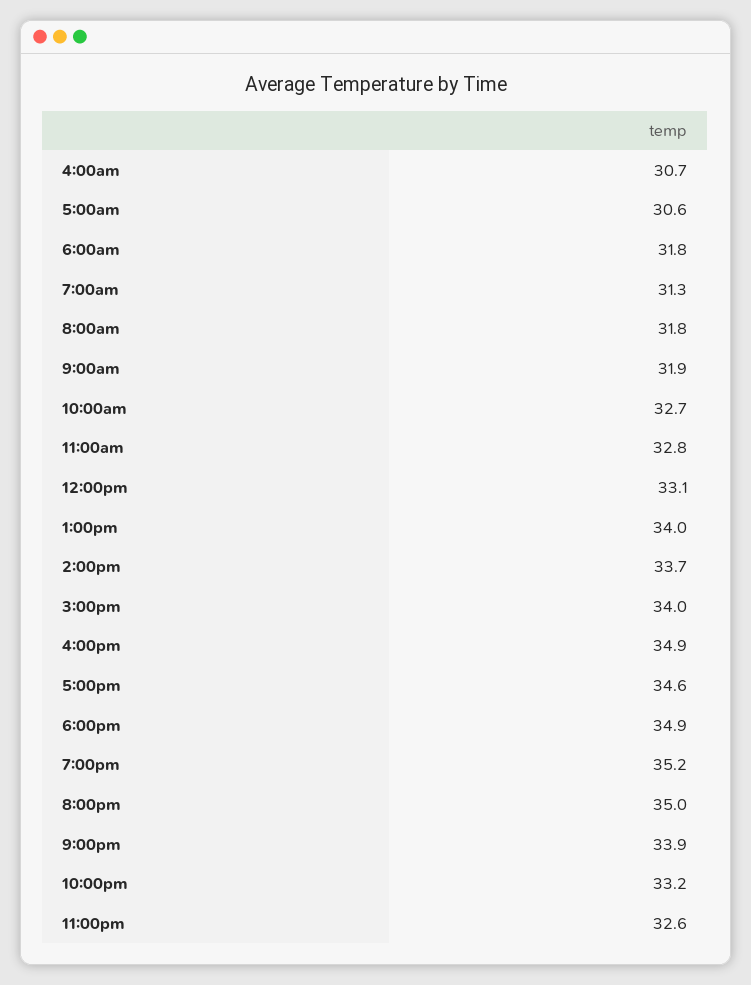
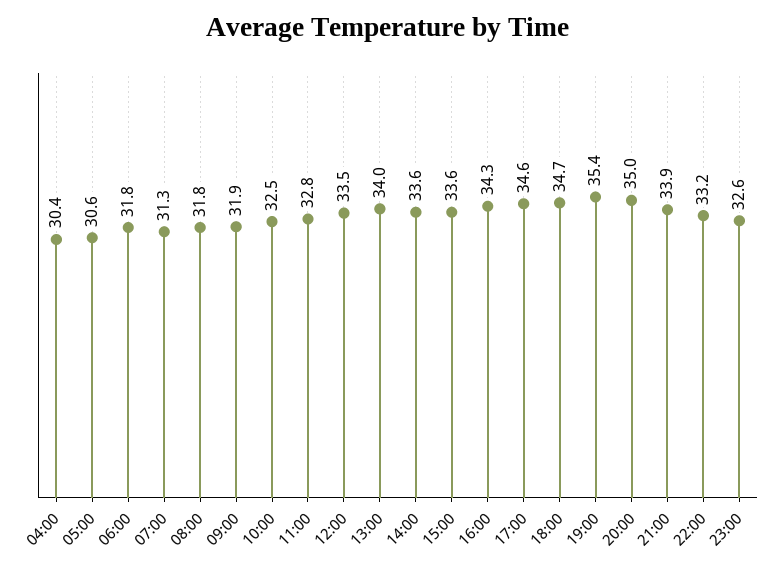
  {
-   "4:00am": 30.7,
+   "4:00am": 30.4,
    "5:00am": 30.6,
    "6:00am": 31.8,
    "7:00am": 31.3,
    "8:00am": 31.8,
    "9:00am": 31.9,
-   "10:00am": 32.7,
+   "10:00am": 32.5,
    "11:00am": 32.8,
-   "12:00pm": 33.1,
+   "12:00pm": 33.5,
    "1:00pm": 34,
-   "2:00pm": 33.7,
+   "2:00pm": 33.6,
-   "3:00pm": 34,
+   "3:00pm": 33.6,
-   "4:00pm": 34.9,
+   "4:00pm": 34.3,
    "5:00pm": 34.6,
-   "6:00pm": 34.9,
+   "6:00pm": 34.7,
-   "7:00pm": 35.2,
+   "7:00pm": 35.4,
    "8:00pm": 35,
    "9:00pm": 33.9,
    "10:00pm": 33.2,
    "11:00pm": 32.6
  }

